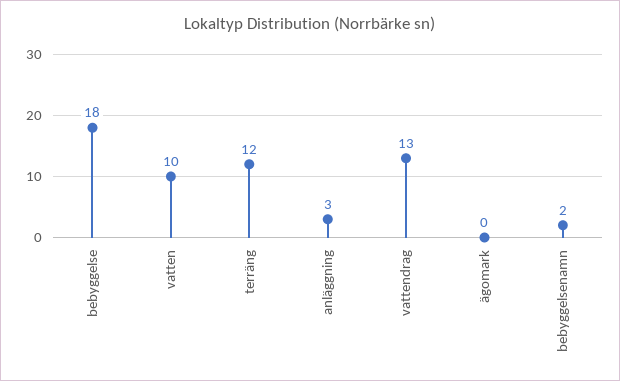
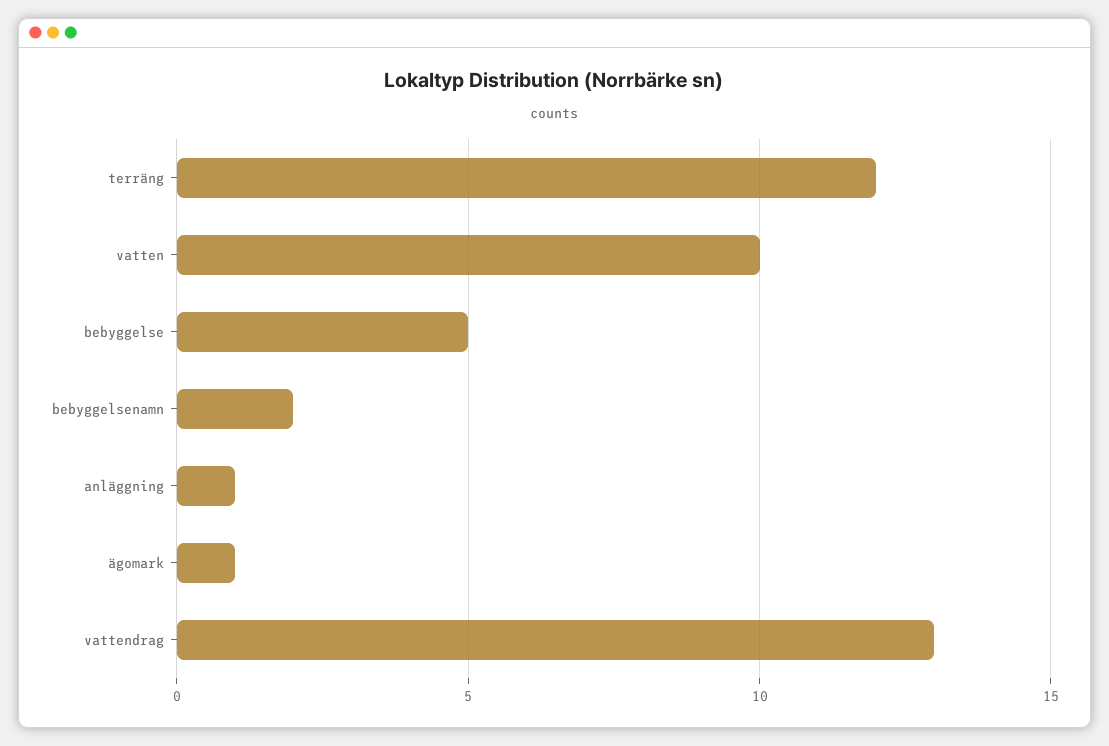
  {
-   "bebyggelse": 18,
+   "bebyggelse": 5,
    "vatten": 10,
    "terräng": 12,
-   "anläggning": 3,
+   "anläggning": 1,
    "vattendrag": 13,
-   "ägomark": 0,
+   "ägomark": 1,
    "bebyggelsenamn": 2
  }

